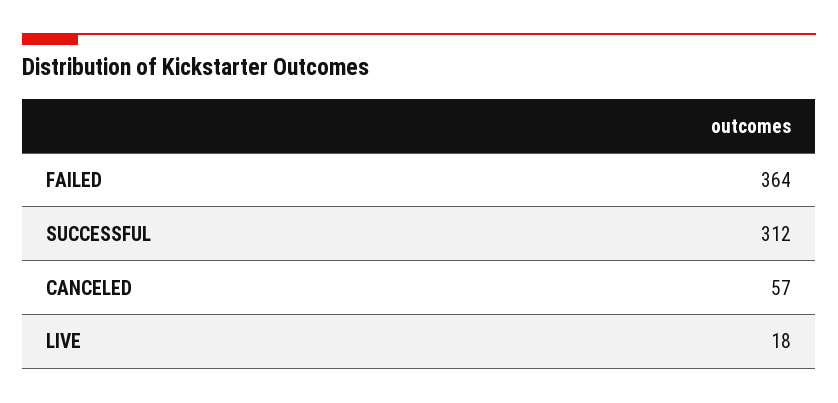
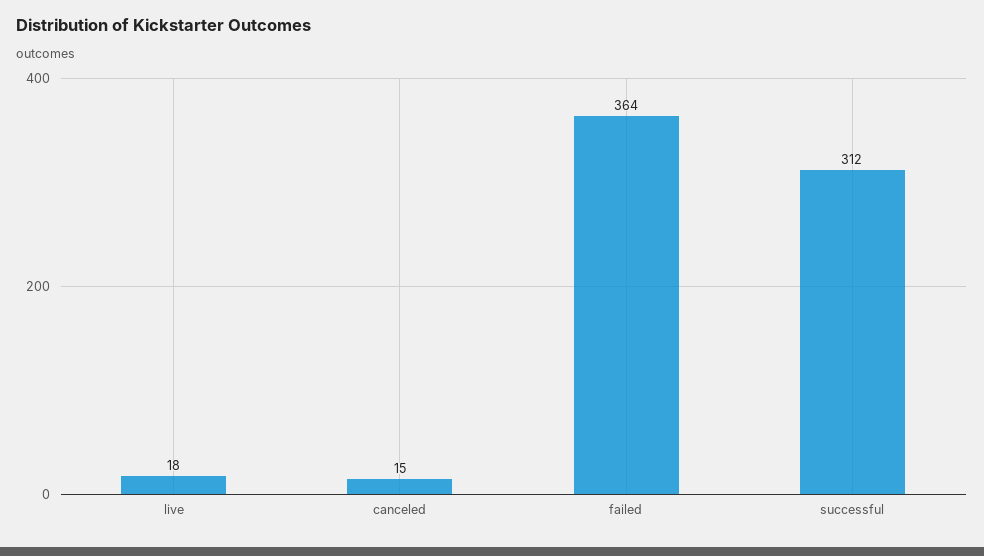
  {
    "FAILED": 364,
    "SUCCESSFUL": 312,
-   "CANCELED": 57,
+   "CANCELED": 15,
    "LIVE": 18
  }

